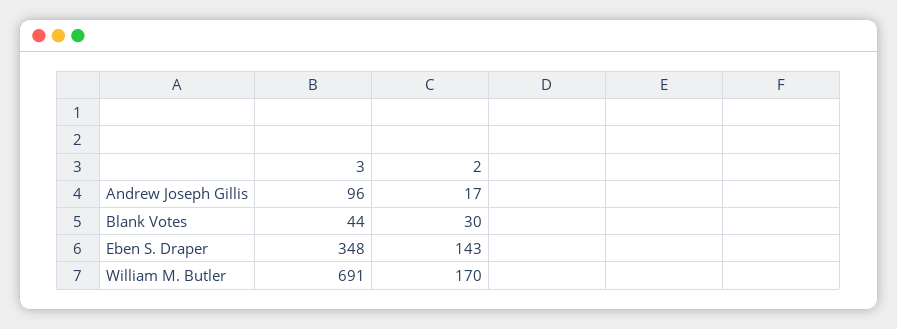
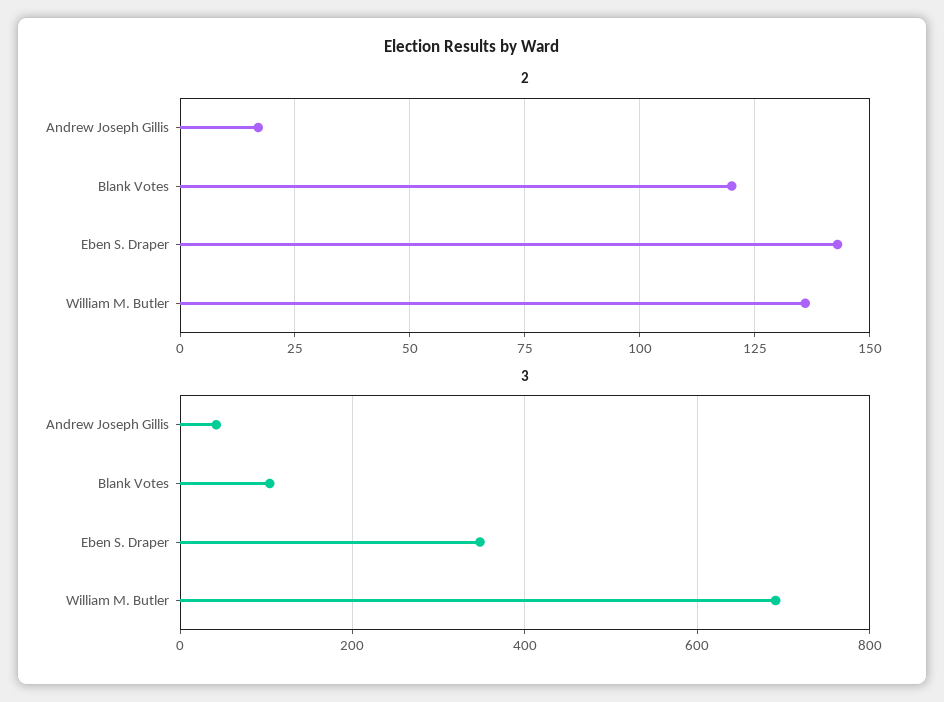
  {
    "3": {
-     "Andrew Joseph Gillis": 96,
+     "Andrew Joseph Gillis": 40,
-     "Blank Votes": 44,
+     "Blank Votes": 100,
      "Eben S. Draper": 348,
      "William M. Butler": 691
    },
    "2": {
      "Andrew Joseph Gillis": 17,
-     "Blank Votes": 30,
+     "Blank Votes": 120,
      "Eben S. Draper": 143,
-     "William M. Butler": 170
+     "William M. Butler": 135
    }
  }

